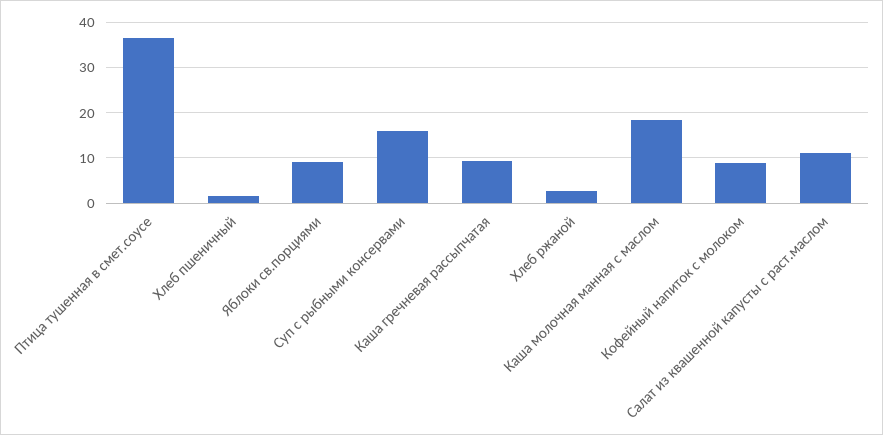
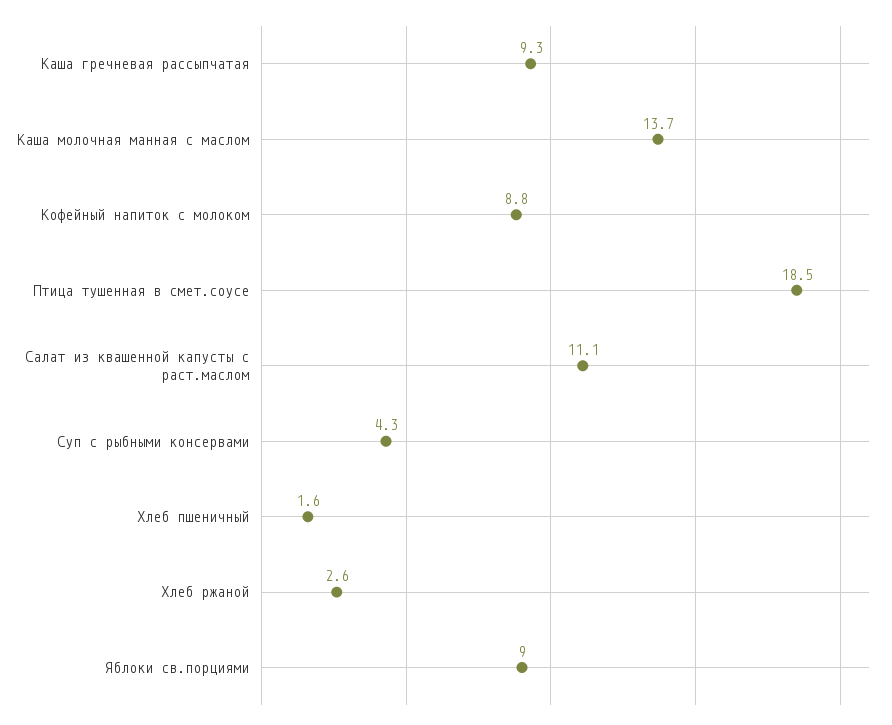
  {
-   "Птица тушенная в смет.соусе": 36,
+   "Птица тушенная в смет.соусе": 18.5,
    "Хлеб пшеничный": 1.6,
    "Яблоки св.порциями": 9,
-   "Суп с рыбными консервами": 16,
+   "Суп с рыбными консервами": 4.3,
    "Каша гречневая рассыпчатая": 9.3,
    "Хлеб ржаной": 2.6,
-   "Каша молочная манная с маслом": 18,
+   "Каша молочная манная с маслом": 13.7,
    "Кофейный напиток с молоком": 8.8,
    "Салат из квашенной капусты с раст.маслом": 11.1
  }

